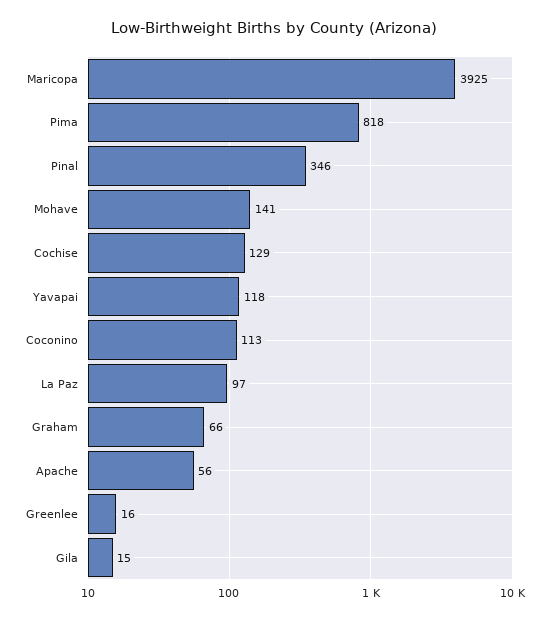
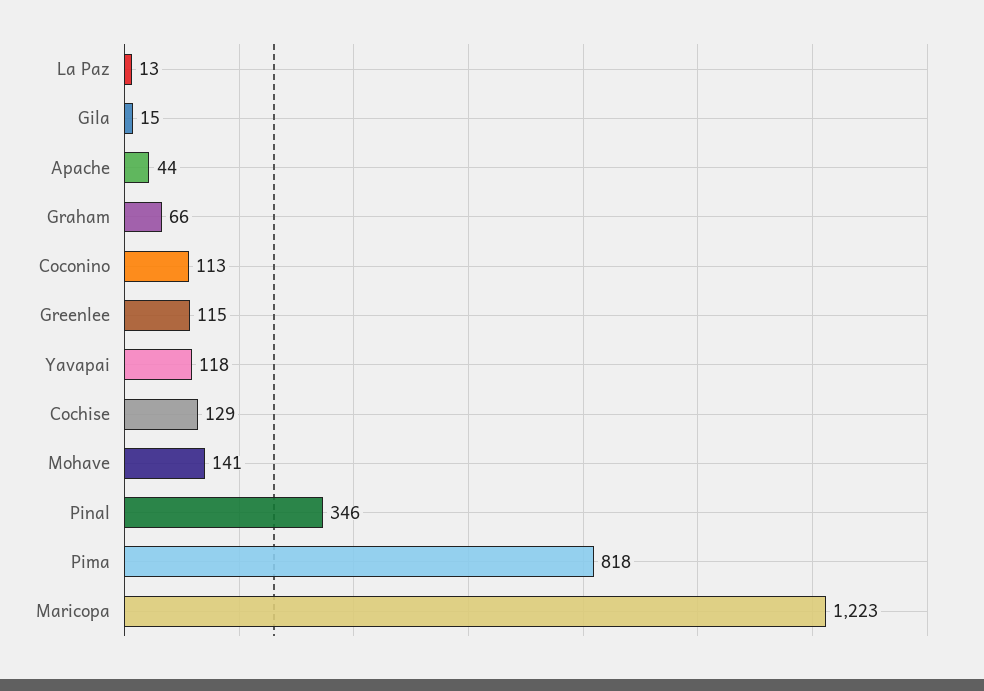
  {
-   "Maricopa": 3925,
+   "Maricopa": 1223,
    "Pima": 818,
    "Pinal": 346,
    "Mohave": 141,
    "Cochise": 129,
    "Yavapai": 118,
    "Coconino": 113,
-   "La Paz": 97,
+   "La Paz": 13,
    "Graham": 66,
-   "Apache": 56,
+   "Apache": 44,
-   "Greenlee": 16,
+   "Greenlee": 115,
    "Gila": 15
  }

